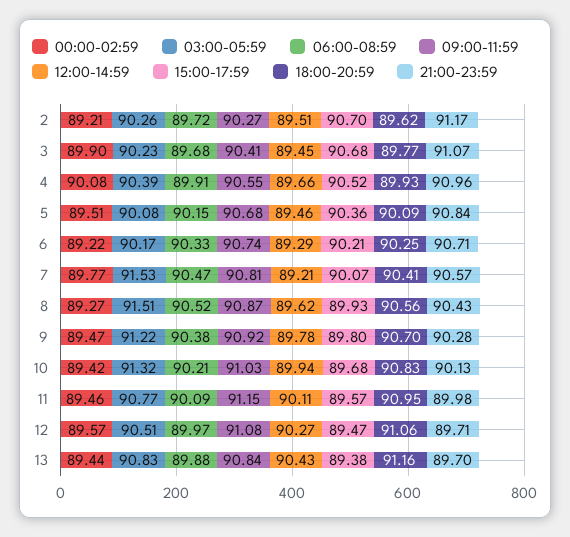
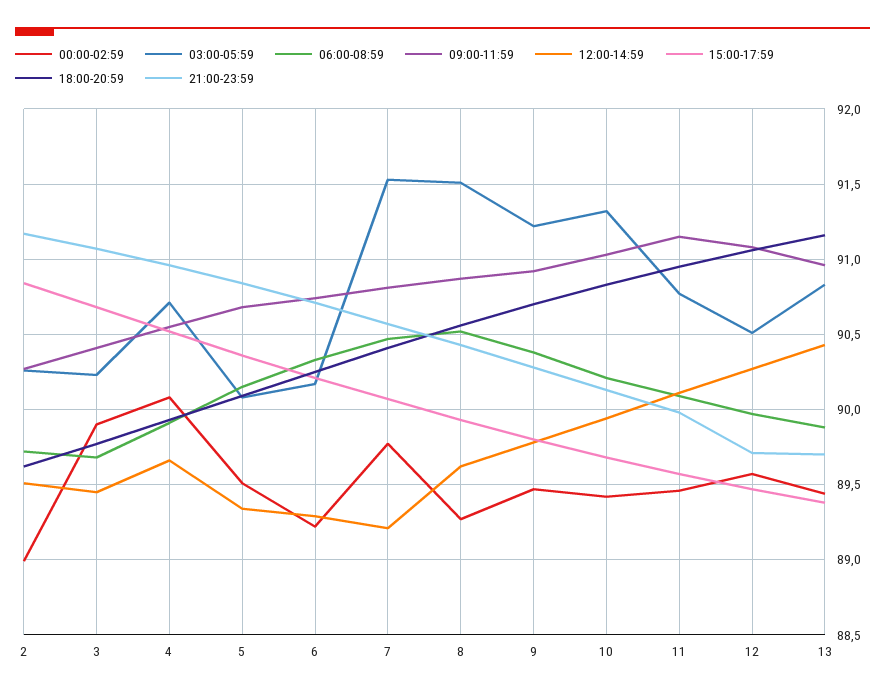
  {
    "00:00-02:59": {
-     "2": 89.21,
+     "2": 89,
      "3": 89.9,
      "4": 90.08,
      "5": 89.51,
      "6": 89.22,
      "7": 89.77,
      "8": 89.27,
      "9": 89.47,
      "10": 89.42,
      "11": 89.46,
      "12": 89.57,
      "13": 89.44
    },
    "03:00-05:59": {
      "2": 90.26,
      "3": 90.23,
-     "4": 90.39,
+     "4": 90.7,
      "5": 90.08,
      "6": 90.17,
      "7": 91.53,
      "8": 91.51,
      "9": 91.22,
      "10": 91.32,
      "11": 90.77,
      "12": 90.51,
      "13": 90.83
    },
    "06:00-08:59": {
      "2": 89.72,
      "3": 89.68,
      "4": 89.91,
      "5": 90.15,
      "6": 90.33,
      "7": 90.47,
      "8": 90.52,
      "9": 90.38,
      "10": 90.21,
      "11": 90.09,
      "12": 89.97,
      "13": 89.88
    },
    "09:00-11:59": {
      "2": 90.27,
      "3": 90.41,
      "4": 90.55,
      "5": 90.68,
      "6": 90.74,
      "7": 90.81,
      "8": 90.87,
      "9": 90.92,
      "10": 91.03,
      "11": 91.15,
      "12": 91.08,
-     "13": 90.84
+     "13": 90.95
    },
    "12:00-14:59": {
      "2": 89.51,
      "3": 89.45,
      "4": 89.66,
-     "5": 89.46,
+     "5": 89.35,
      "6": 89.29,
      "7": 89.21,
      "8": 89.62,
      "9": 89.78,
      "10": 89.94,
      "11": 90.11,
      "12": 90.27,
      "13": 90.43
    },
    "15:00-17:59": {
-     "2": 90.7,
+     "2": 90.85,
      "3": 90.68,
      "4": 90.52,
      "5": 90.36,
      "6": 90.21,
      "7": 90.07,
      "8": 89.93,
      "9": 89.8,
      "10": 89.68,
      "11": 89.57,
      "12": 89.47,
      "13": 89.38
    },
    "18:00-20:59": {
      "2": 89.62,
      "3": 89.77,
      "4": 89.93,
      "5": 90.09,
      "6": 90.25,
      "7": 90.41,
      "8": 90.56,
      "9": 90.7,
      "10": 90.83,
      "11": 90.95,
      "12": 91.06,
      "13": 91.16
    },
    "21:00-23:59": {
      "2": 91.17,
      "3": 91.07,
      "4": 90.96,
      "5": 90.84,
      "6": 90.71,
      "7": 90.57,
      "8": 90.43,
      "9": 90.28,
      "10": 90.13,
      "11": 89.98,
      "12": 89.71,
      "13": 89.7
    }
  }

